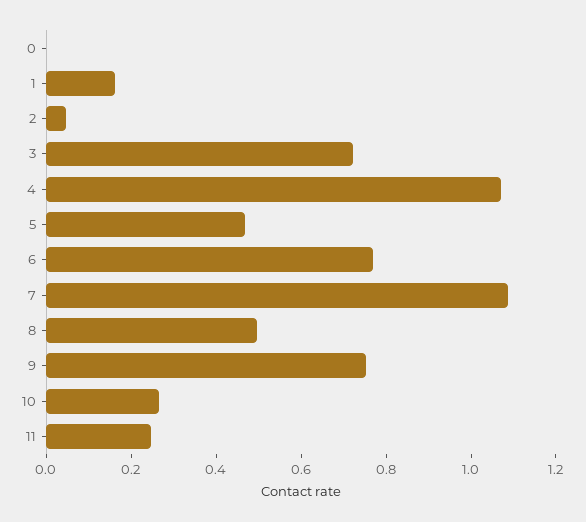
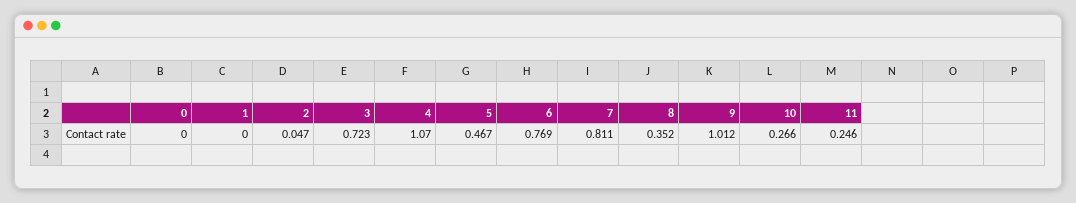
  {
    "0": 0,
-   "1": 0.15,
+   "1": 0,
    "2": 0.047,
    "3": 0.723,
    "4": 1.07,
    "5": 0.467,
    "6": 0.769,
-   "7": 1.1,
+   "7": 0.811,
-   "8": 0.5,
+   "8": 0.352,
-   "9": 0.75,
+   "9": 1.012,
    "10": 0.266,
    "11": 0.246
  }

